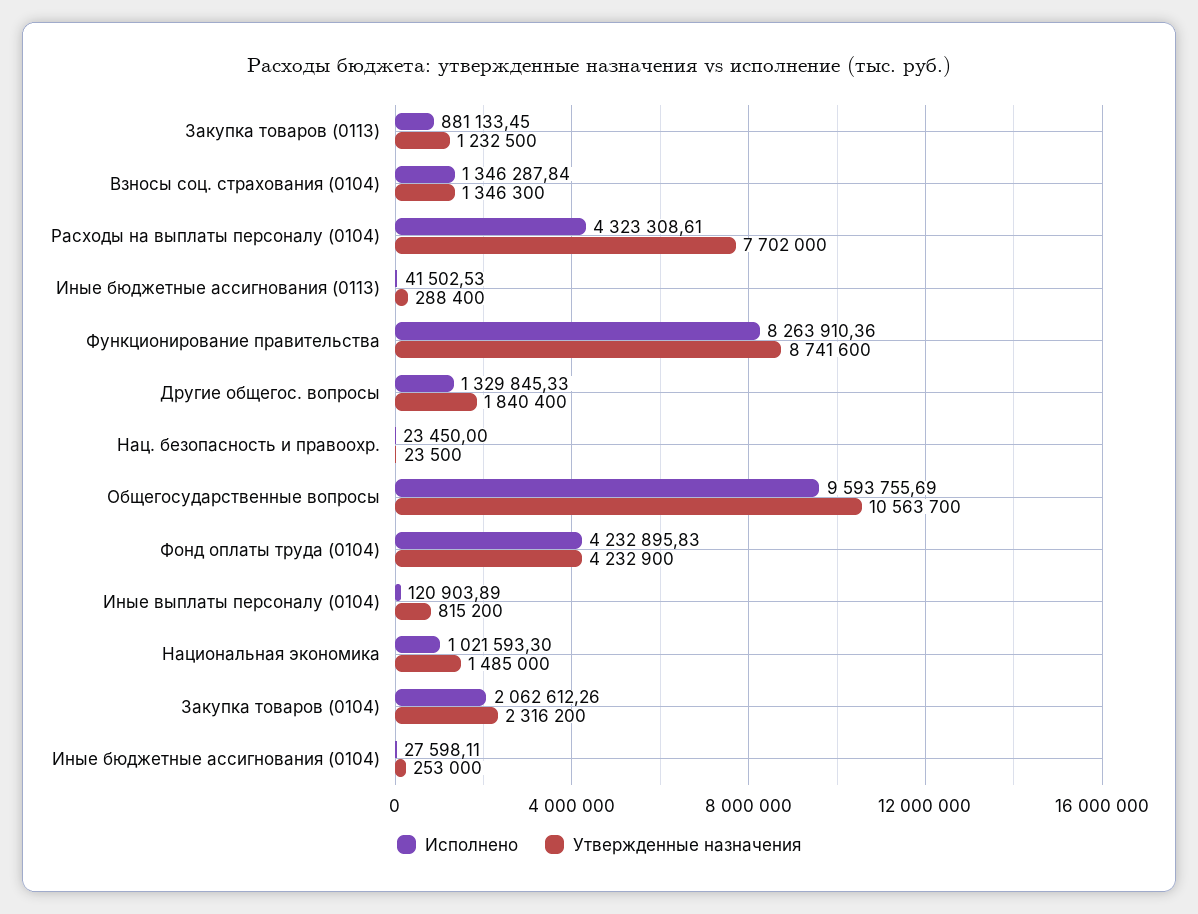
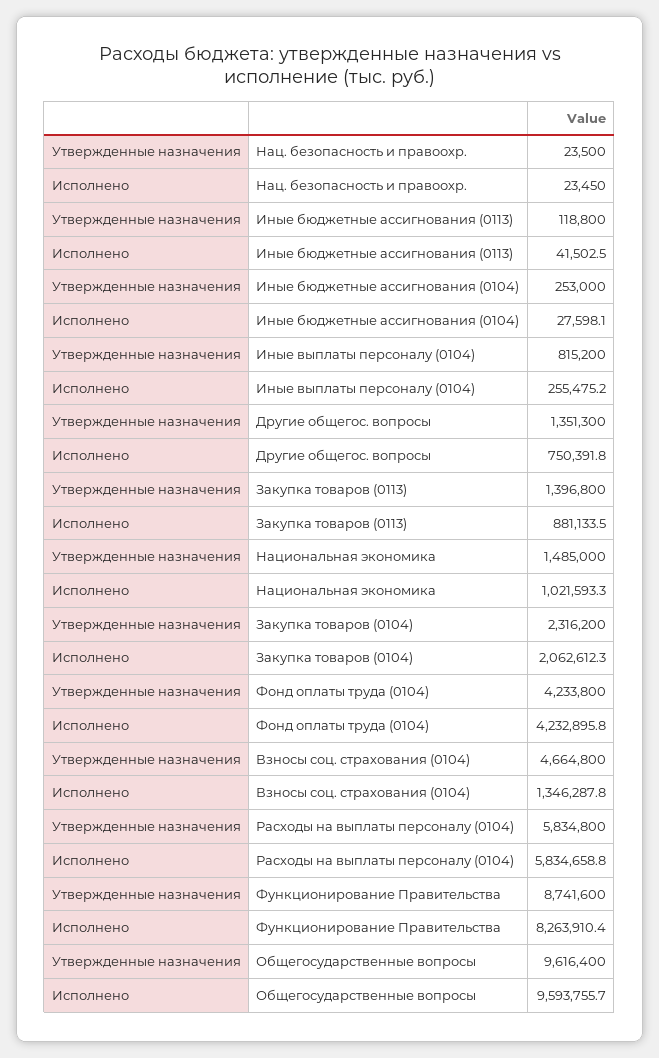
  {
    "Исполнено": {
      "Закупка товаров (0113)": 881133.45,
      "Взносы соц. страхования (0104)": 1346287.84,
-     "Расходы на выплаты персоналу (0104)": 4323308.61,
+     "Расходы на выплаты персоналу (0104)": 5834658.8,
      "Иные бюджетные ассигнования (0113)": 41502.53,
      "Функционирование правительства": 8263910.36,
-     "Другие общегос. вопросы": 1329845.33,
+     "Другие общегос. вопросы": 750391.8,
      "Нац. безопасность и правоохр.": 23450,
      "Общегосударственные вопросы": 9593755.69,
      "Фонд оплаты труда (0104)": 4232895.83,
-     "Иные выплаты персоналу (0104)": 120903.89,
+     "Иные выплаты персоналу (0104)": 255475.2,
      "Национальная экономика": 1021593.3,
      "Закупка товаров (0104)": 2062612.26,
      "Иные бюджетные ассигнования (0104)": 27598.11
    },
    "Утвержденные назначения": {
-     "Закупка товаров (0113)": 1232500,
+     "Закупка товаров (0113)": 1396800,
-     "Взносы соц. страхования (0104)": 1346300,
+     "Взносы соц. страхования (0104)": 4664800,
-     "Расходы на выплаты персоналу (0104)": 7702000,
+     "Расходы на выплаты персоналу (0104)": 5834800,
-     "Иные бюджетные ассигнования (0113)": 288400,
+     "Иные бюджетные ассигнования (0113)": 118800,
      "Функционирование правительства": 8741600,
-     "Другие общегос. вопросы": 1840400,
+     "Другие общегос. вопросы": 1351300,
      "Нац. безопасность и правоохр.": 23500,
-     "Общегосударственные вопросы": 10563700,
+     "Общегосударственные вопросы": 9616400,
-     "Фонд оплаты труда (0104)": 4232900,
+     "Фонд оплаты труда (0104)": 4233800,
      "Иные выплаты персоналу (0104)": 815200,
      "Национальная экономика": 1485000,
      "Закупка товаров (0104)": 2316200,
      "Иные бюджетные ассигнования (0104)": 253000
    }
  }

